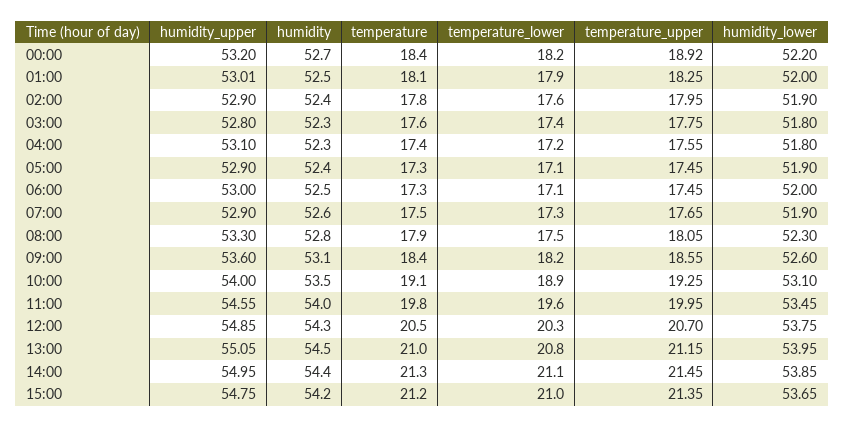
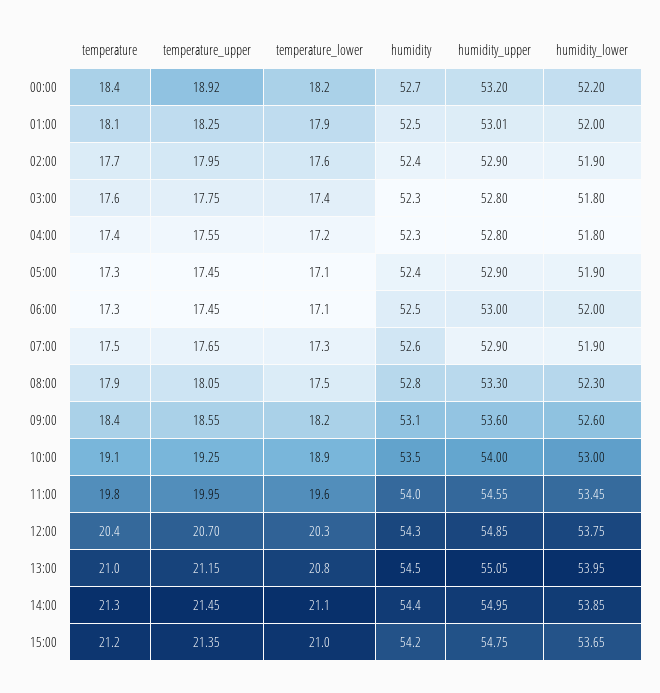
  {
    "humidity_upper": {
      "00:00": 53.2,
      "01:00": 53.01,
      "02:00": 52.9,
      "03:00": 52.8,
-     "04:00": 53.1,
+     "04:00": 52.8,
      "05:00": 52.9,
      "06:00": 53,
      "07:00": 52.9,
      "08:00": 53.3,
      "09:00": 53.6,
      "10:00": 54,
      "11:00": 54.55,
      "12:00": 54.85,
      "13:00": 55.05,
      "14:00": 54.95,
      "15:00": 54.75
    },
    "humidity": {
      "00:00": 52.7,
      "01:00": 52.5,
      "02:00": 52.4,
      "03:00": 52.3,
      "04:00": 52.3,
      "05:00": 52.4,
      "06:00": 52.5,
      "07:00": 52.6,
      "08:00": 52.8,
      "09:00": 53.1,
      "10:00": 53.5,
      "11:00": 54,
      "12:00": 54.3,
      "13:00": 54.5,
      "14:00": 54.4,
      "15:00": 54.2
    },
    "temperature": {
      "00:00": 18.4,
      "01:00": 18.1,
-     "02:00": 17.8,
+     "02:00": 17.7,
      "03:00": 17.6,
      "04:00": 17.4,
      "05:00": 17.3,
      "06:00": 17.3,
      "07:00": 17.5,
      "08:00": 17.9,
      "09:00": 18.4,
      "10:00": 19.1,
      "11:00": 19.8,
-     "12:00": 20.5,
+     "12:00": 20.4,
      "13:00": 21,
      "14:00": 21.3,
      "15:00": 21.2
    },
    "temperature_lower": {
      "00:00": 18.2,
      "01:00": 17.9,
      "02:00": 17.6,
      "03:00": 17.4,
      "04:00": 17.2,
      "05:00": 17.1,
      "06:00": 17.1,
      "07:00": 17.3,
      "08:00": 17.5,
      "09:00": 18.2,
      "10:00": 18.9,
      "11:00": 19.6,
      "12:00": 20.3,
      "13:00": 20.8,
      "14:00": 21.1,
      "15:00": 21
    },
    "temperature_upper": {
      "00:00": 18.92,
      "01:00": 18.25,
      "02:00": 17.95,
      "03:00": 17.75,
      "04:00": 17.55,
      "05:00": 17.45,
      "06:00": 17.45,
      "07:00": 17.65,
      "08:00": 18.05,
      "09:00": 18.55,
      "10:00": 19.25,
      "11:00": 19.95,
      "12:00": 20.7,
      "13:00": 21.15,
      "14:00": 21.45,
      "15:00": 21.35
    },
    "humidity_lower": {
      "00:00": 52.2,
      "01:00": 52,
      "02:00": 51.9,
      "03:00": 51.8,
      "04:00": 51.8,
      "05:00": 51.9,
      "06:00": 52,
      "07:00": 51.9,
      "08:00": 52.3,
      "09:00": 52.6,
-     "10:00": 53.1,
+     "10:00": 53,
      "11:00": 53.45,
      "12:00": 53.75,
      "13:00": 53.95,
      "14:00": 53.85,
      "15:00": 53.65
    }
  }

